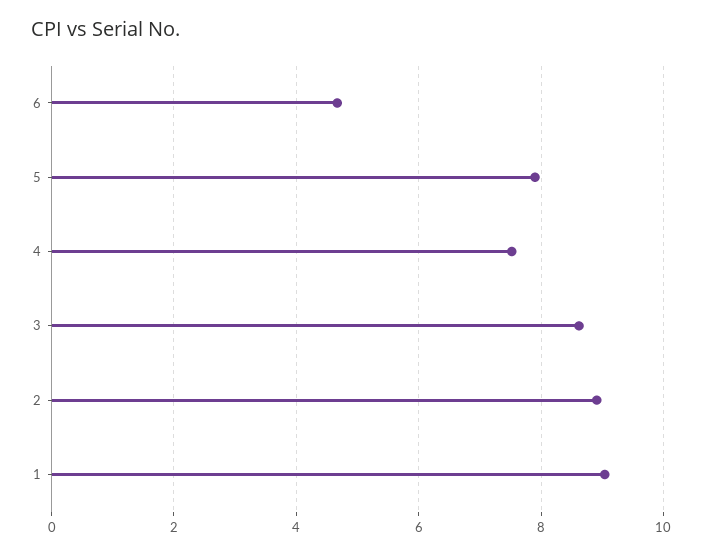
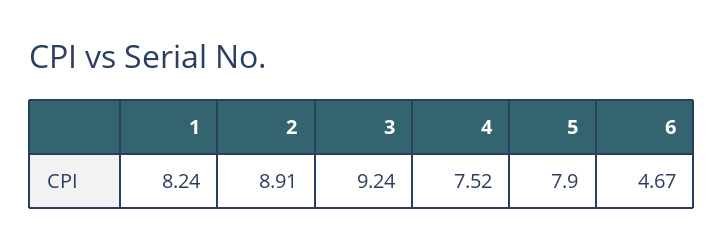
  {
    "6": 4.67,
    "5": 7.9,
    "4": 7.52,
-   "3": 8.6,
+   "3": 9.24,
    "2": 8.91,
-   "1": 9
+   "1": 8.24
  }

